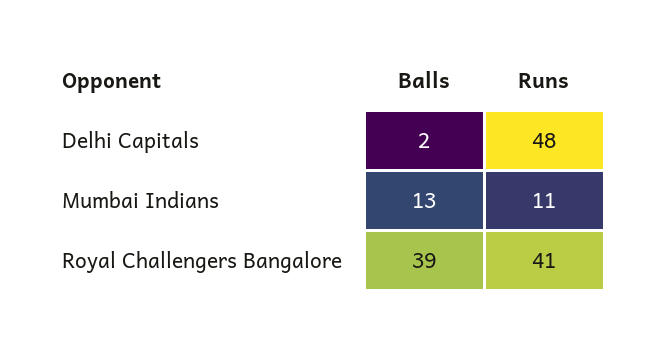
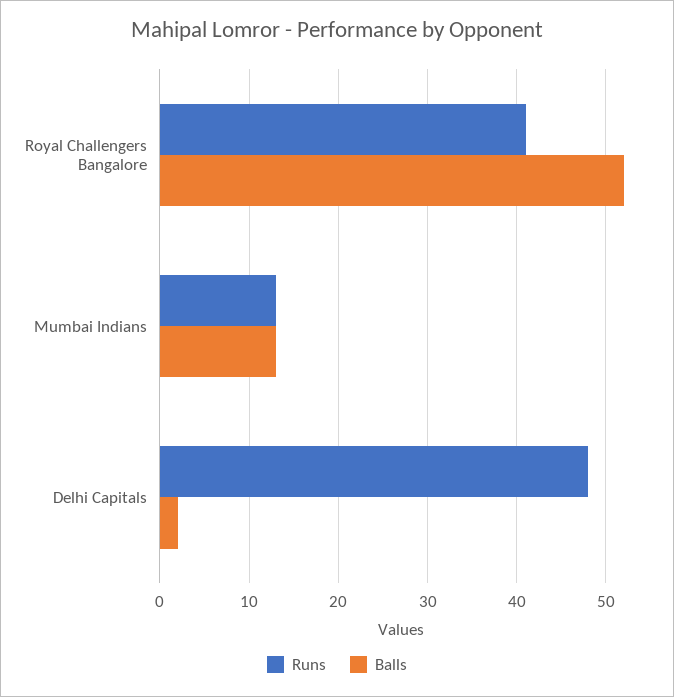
  {
    "Balls": {
      "Delhi Capitals": 2,
      "Mumbai Indians": 13,
-     "Royal Challengers Bangalore": 39
+     "Royal Challengers Bangalore": 52
    },
    "Runs": {
      "Delhi Capitals": 48,
-     "Mumbai Indians": 11,
+     "Mumbai Indians": 13,
      "Royal Challengers Bangalore": 41
    }
  }

